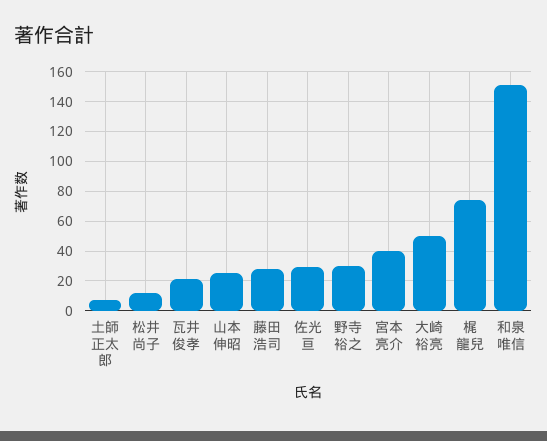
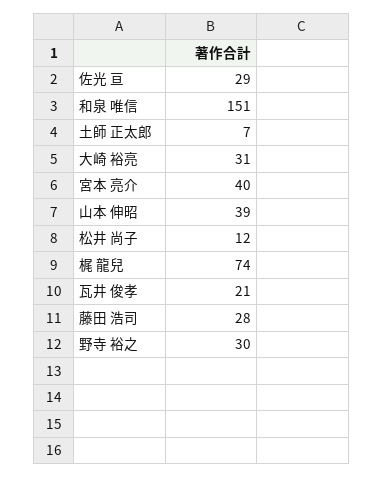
  {
    "土師 正太郎": 7,
    "松井 尚子": 12,
    "瓦井 俊孝": 21,
-   "山本 伸昭": 25,
+   "山本 伸昭": 39,
    "藤田 浩司": 28,
    "佐光 亘": 29,
    "野寺 裕之": 30,
    "宮本 亮介": 40,
-   "大崎 裕亮": 50,
+   "大崎 裕亮": 31,
    "梶 龍兒": 74,
    "和泉 唯信": 151
  }

